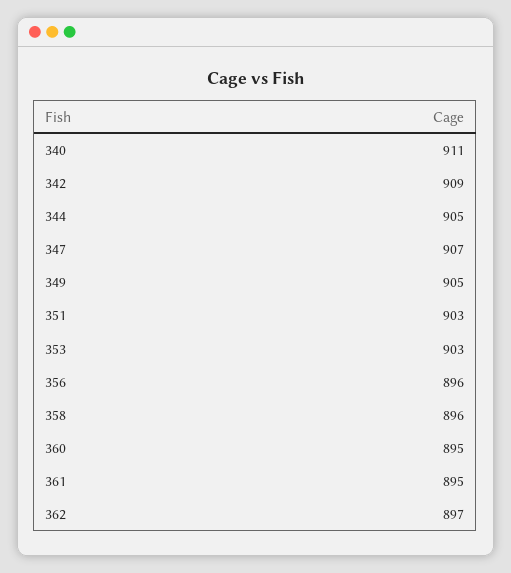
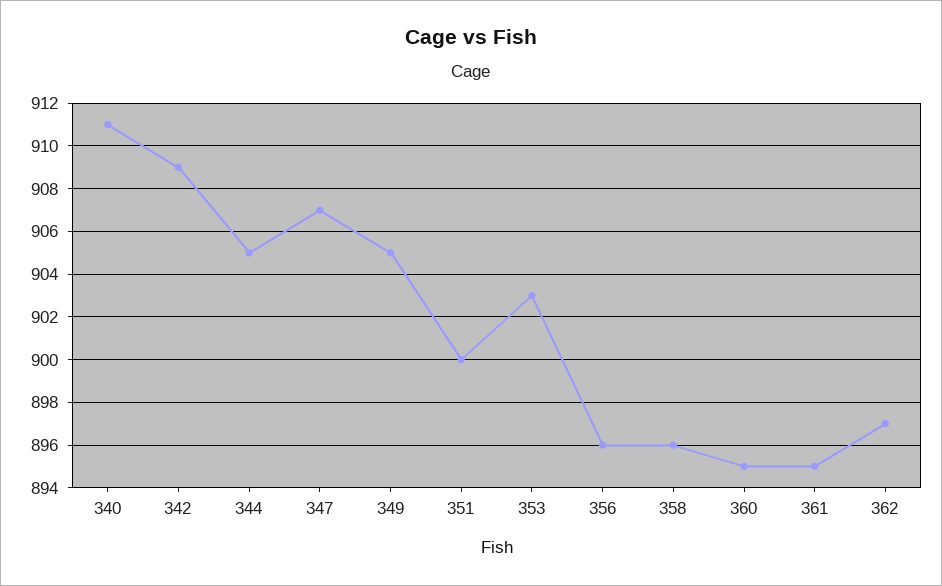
  {
    "340": 911,
    "342": 909,
    "344": 905,
    "347": 907,
    "349": 905,
-   "351": 903,
+   "351": 900,
    "353": 903,
    "356": 896,
    "358": 896,
    "360": 895,
    "361": 895,
    "362": 897
  }

